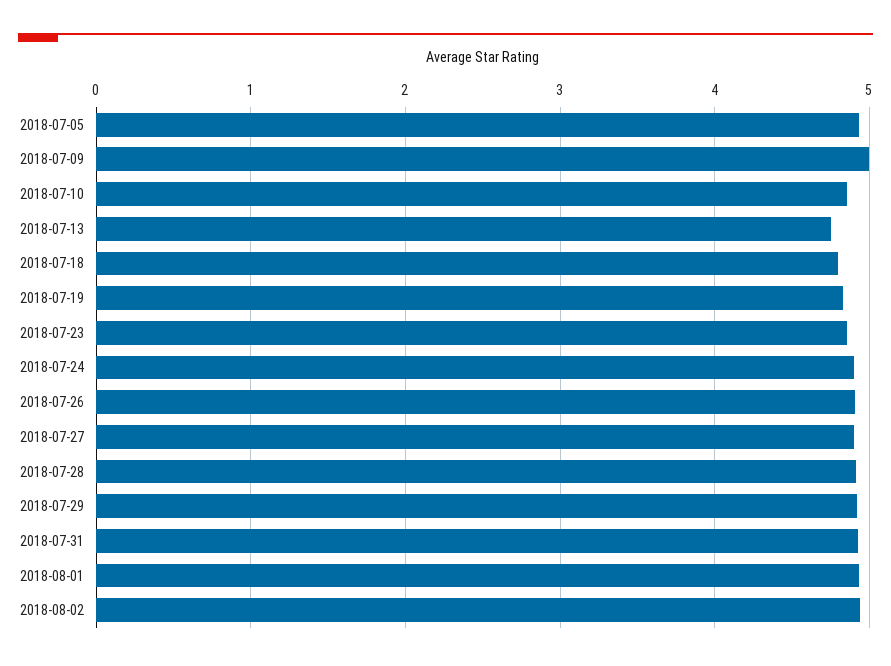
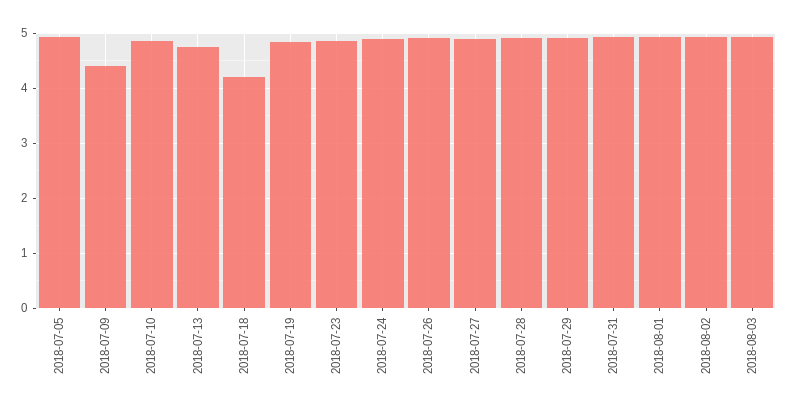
  {
    "2018-07-05": 4.9,
-   "2018-07-09": 5,
+   "2018-07-09": 4.4,
    "2018-07-10": 4.9,
    "2018-07-13": 4.8,
-   "2018-07-18": 4.8,
+   "2018-07-18": 4.2,
    "2018-07-19": 4.8,
    "2018-07-23": 4.9,
    "2018-07-24": 4.9,
    "2018-07-26": 4.9,
    "2018-07-27": 4.9,
    "2018-07-28": 4.9,
    "2018-07-29": 4.9,
    "2018-07-31": 4.9,
    "2018-08-01": 4.9,
-   "2018-08-02": 4.9
+   "2018-08-02": 4.9,
+   "2018-08-03": 5
  }

